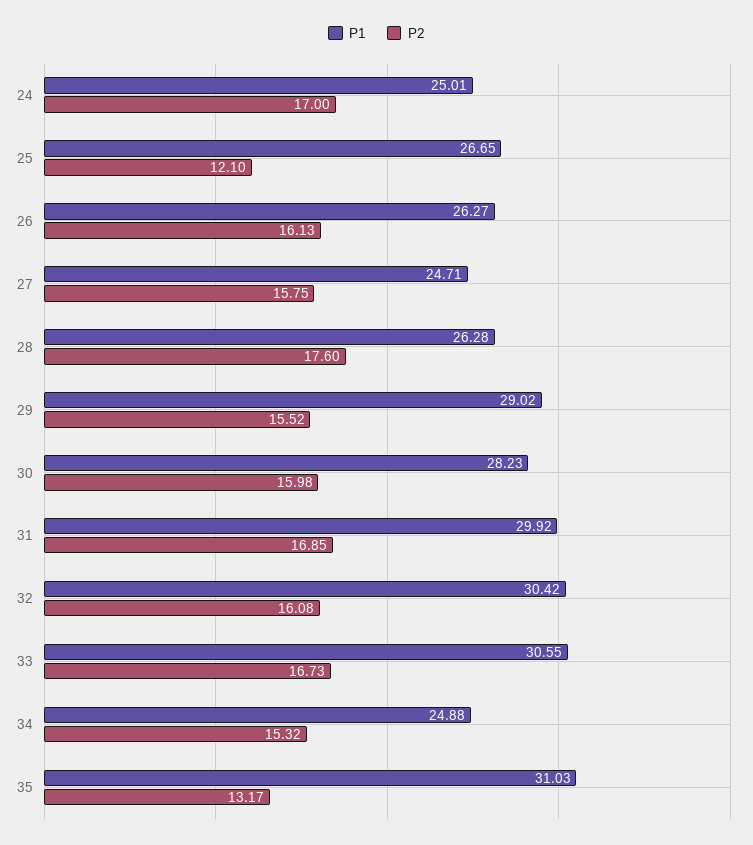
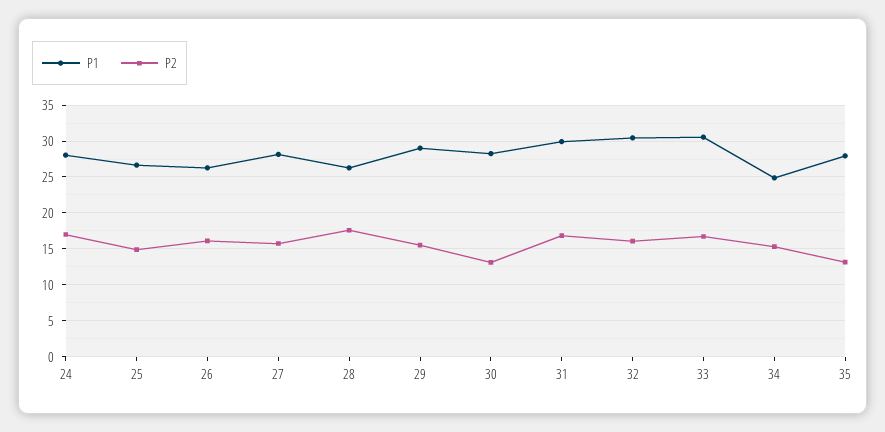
  {
    "P1": {
-     "24": 25.01,
+     "24": 28,
      "25": 26.65,
      "26": 26.27,
-     "27": 24.71,
+     "27": 28,
      "28": 26.28,
      "29": 29.02,
      "30": 28.23,
      "31": 29.92,
      "32": 30.42,
      "33": 30.55,
      "34": 24.88,
-     "35": 31.03
+     "35": 28
    },
    "P2": {
      "24": 17,
-     "25": 12.1,
+     "25": 15,
      "26": 16.13,
      "27": 15.75,
      "28": 17.6,
      "29": 15.52,
-     "30": 15.98,
+     "30": 13,
      "31": 16.85,
      "32": 16.08,
      "33": 16.73,
      "34": 15.32,
      "35": 13.17
    }
  }

